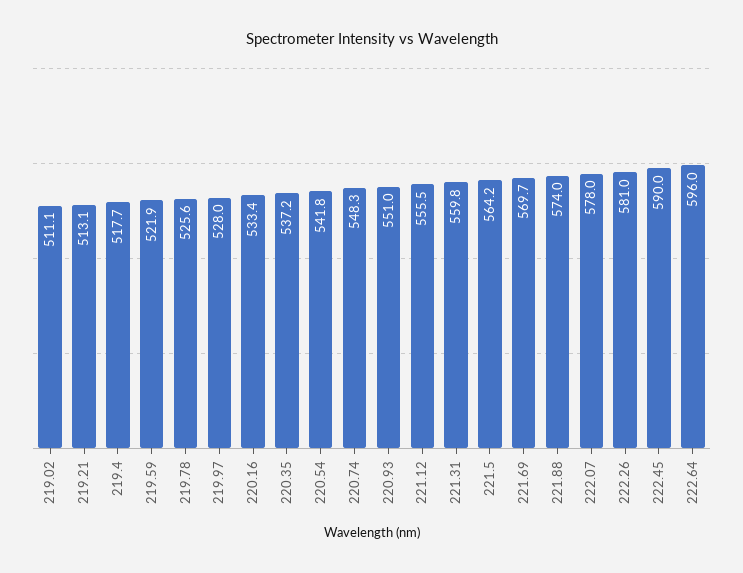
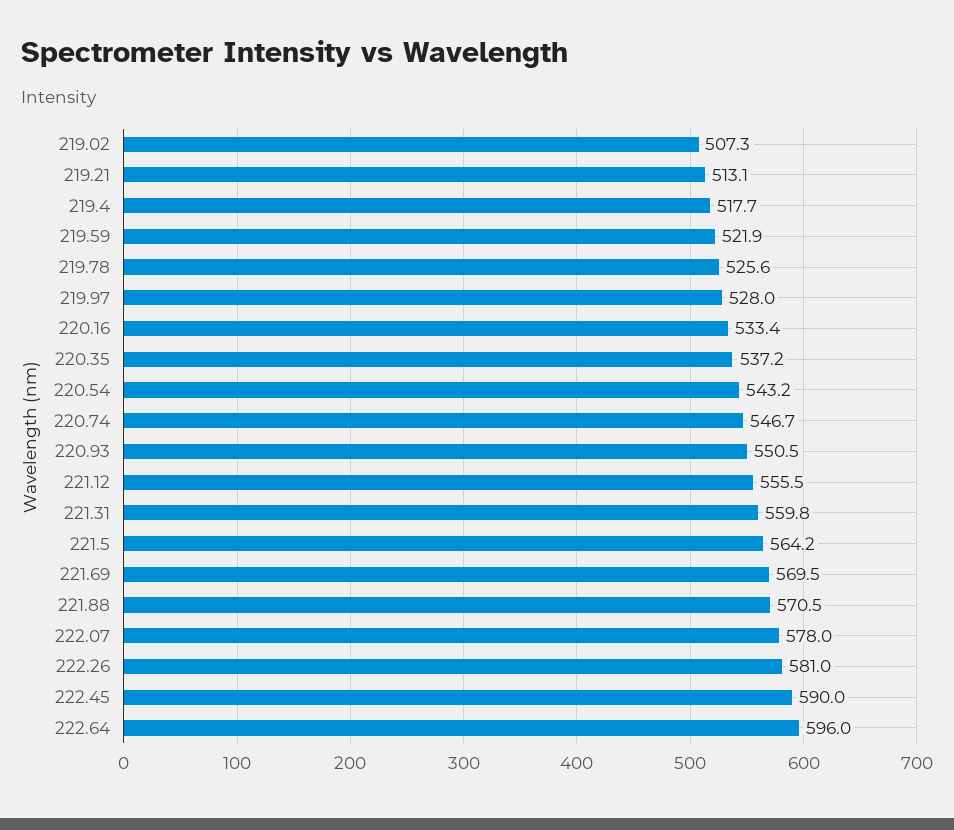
  {
-   "219.02": 511.1,
+   "219.02": 507.3,
    "219.21": 513.1,
    "219.4": 517.7,
    "219.59": 521.9,
    "219.78": 525.6,
    "219.97": 528,
    "220.16": 533.4,
    "220.35": 537.2,
-   "220.54": 541.8,
+   "220.54": 543.2,
-   "220.74": 548.3,
+   "220.74": 546.7,
-   "220.93": 551,
+   "220.93": 550.5,
    "221.12": 555.5,
    "221.31": 559.8,
    "221.5": 564.2,
-   "221.69": 569.7,
+   "221.69": 569.5,
-   "221.88": 574,
+   "221.88": 570.5,
    "222.07": 578,
    "222.26": 581,
    "222.45": 590,
    "222.64": 596
  }

